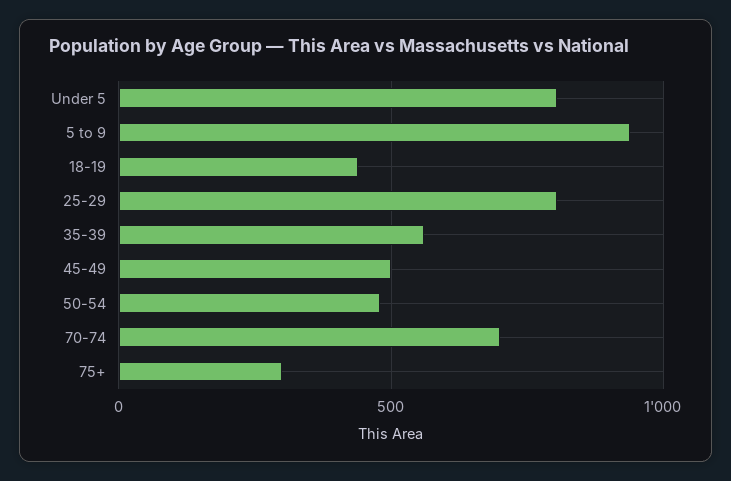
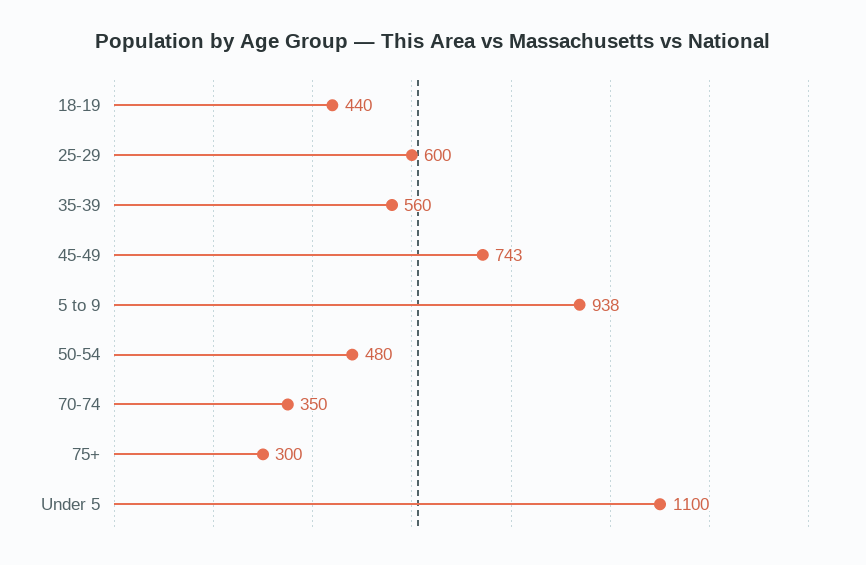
  {
-   "Under 5": 800,
+   "Under 5": 1100,
    "5 to 9": 938,
    "18-19": 440,
-   "25-29": 800,
+   "25-29": 600,
    "35-39": 560,
-   "45-49": 500,
+   "45-49": 743,
    "50-54": 480,
-   "70-74": 700,
+   "70-74": 350,
    "75+": 300
  }

